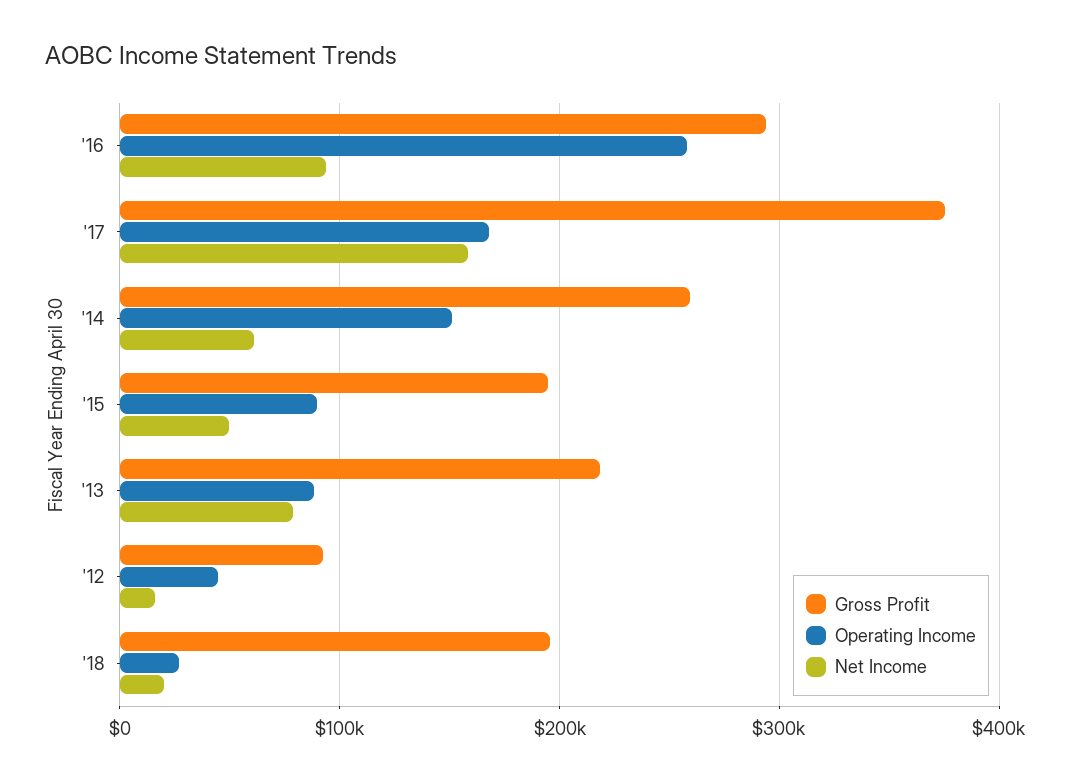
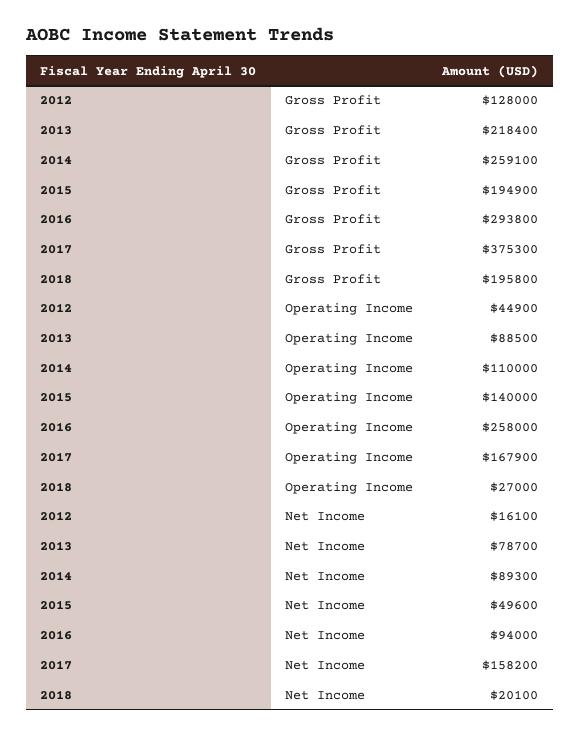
  {
    "Gross Profit": {
      "'16": 293800,
      "'17": 375300,
      "'14": 259100,
      "'15": 194900,
      "'13": 218400,
-     "'12": 90000,
+     "'12": 128000,
      "'18": 195800
    },
    "Operating Income": {
      "'16": 258000,
      "'17": 167900,
-     "'14": 150000,
+     "'14": 110000,
-     "'15": 90000,
+     "'15": 140000,
      "'13": 88500,
      "'12": 44900,
      "'18": 27000
    },
    "Net Income": {
      "'16": 94000,
      "'17": 158200,
-     "'14": 60000,
+     "'14": 89300,
      "'15": 49600,
      "'13": 78700,
      "'12": 16100,
      "'18": 20100
    }
  }

